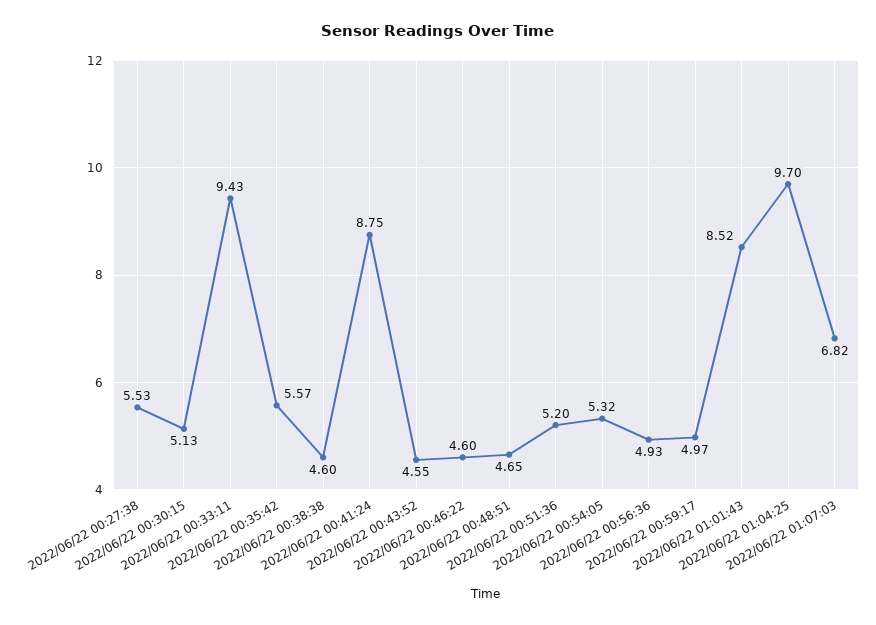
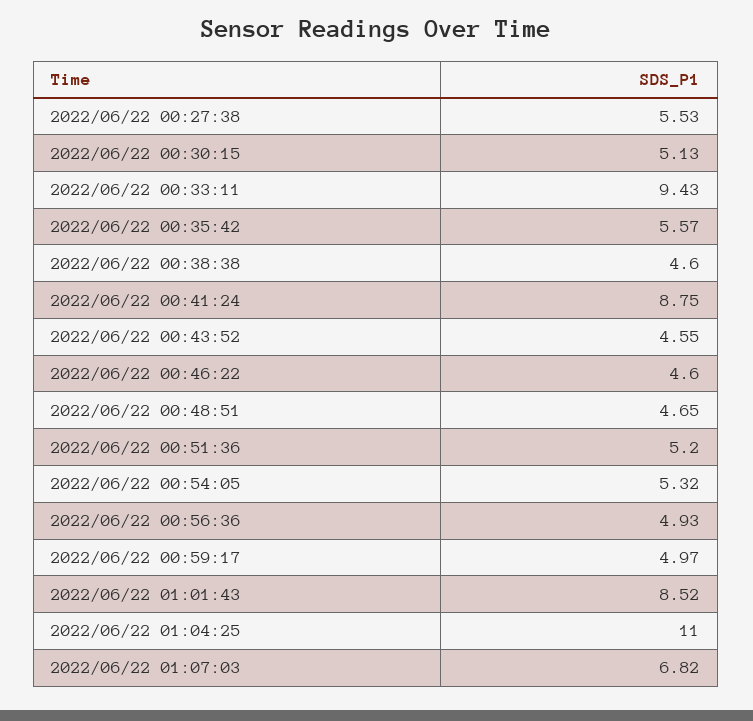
  {
    "2022/06/22 00:27:38": 5.53,
    "2022/06/22 00:30:15": 5.13,
    "2022/06/22 00:33:11": 9.43,
    "2022/06/22 00:35:42": 5.57,
    "2022/06/22 00:38:38": 4.6,
    "2022/06/22 00:41:24": 8.75,
    "2022/06/22 00:43:52": 4.55,
    "2022/06/22 00:46:22": 4.6,
    "2022/06/22 00:48:51": 4.65,
    "2022/06/22 00:51:36": 5.2,
    "2022/06/22 00:54:05": 5.32,
    "2022/06/22 00:56:36": 4.93,
    "2022/06/22 00:59:17": 4.97,
    "2022/06/22 01:01:43": 8.52,
-   "2022/06/22 01:04:25": 9.7,
+   "2022/06/22 01:04:25": 11,
    "2022/06/22 01:07:03": 6.82
  }

